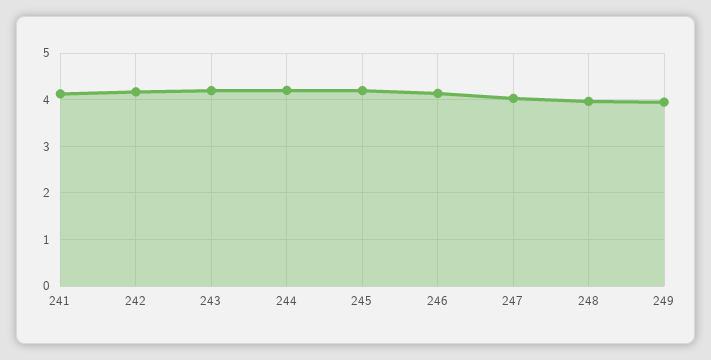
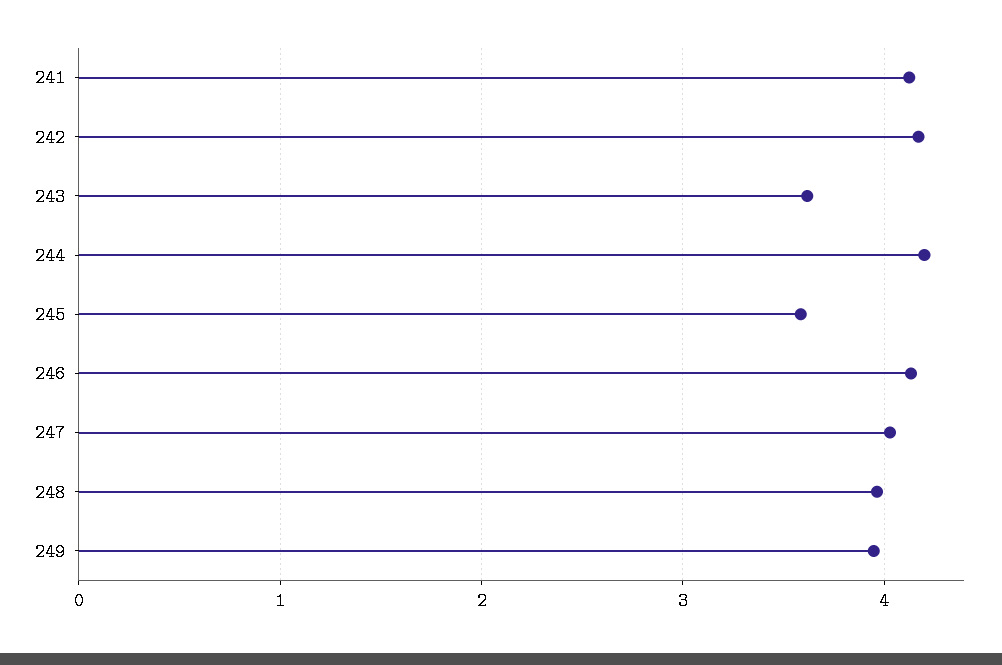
  {
    "241": 4.1,
    "242": 4.2,
-   "243": 4.2,
+   "243": 3.6,
    "244": 4.2,
-   "245": 4.2,
+   "245": 3.6,
    "246": 4.1,
    "247": 4,
    "248": 4,
    "249": 3.9
  }

